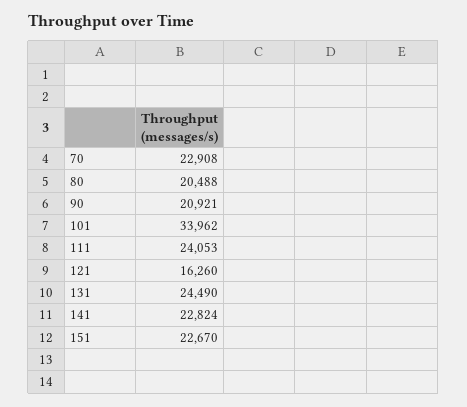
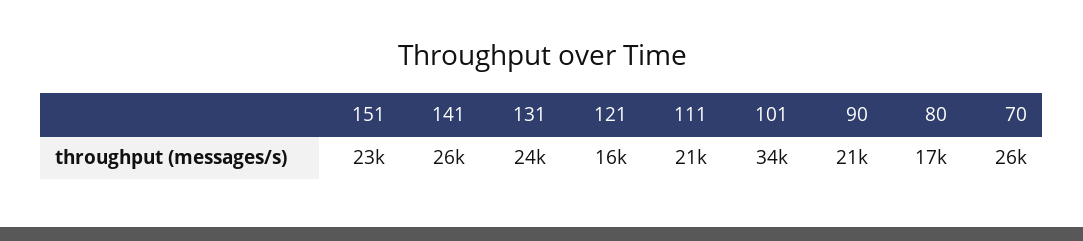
  {
-   "70": 22908,
+   "70": 26000,
-   "80": 20488,
+   "80": 17000,
    "90": 20921,
    "101": 33962,
-   "111": 24053,
+   "111": 21000,
    "121": 16260,
    "131": 24490,
-   "141": 22824,
+   "141": 26000,
    "151": 22670
  }

